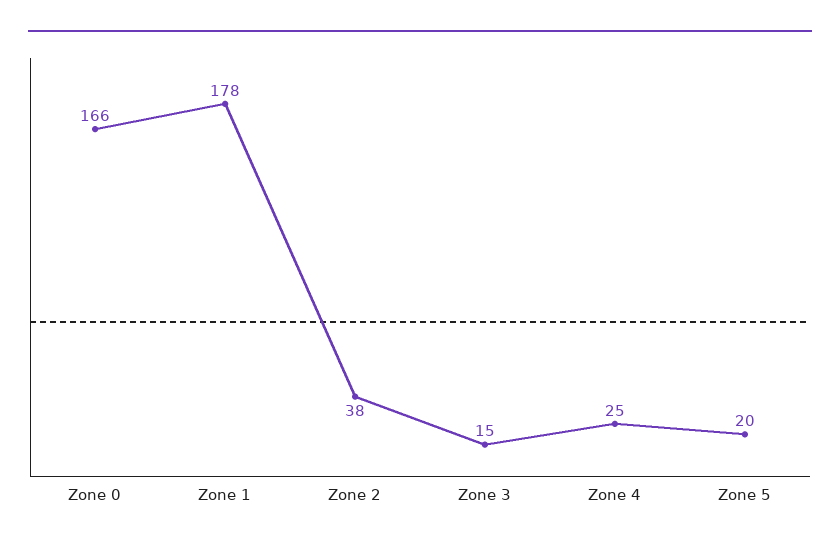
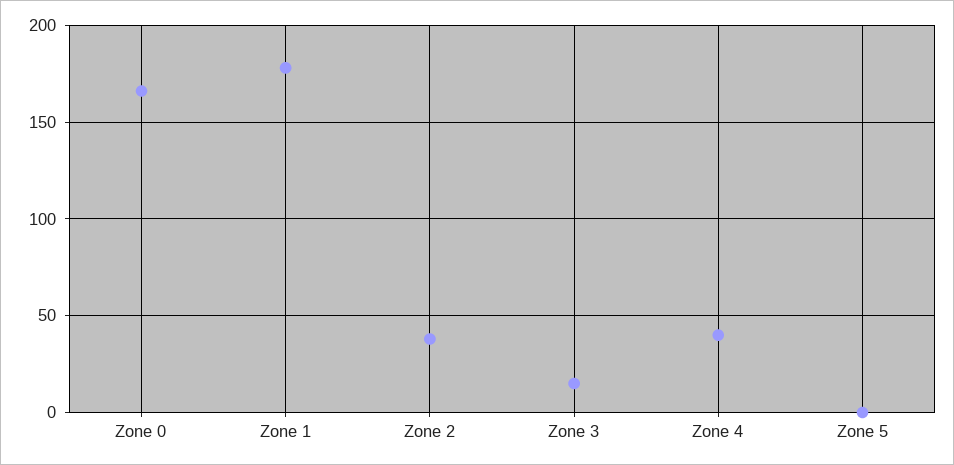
  {
    "Zone 0": 166,
    "Zone 1": 178,
    "Zone 2": 38,
    "Zone 3": 15,
-   "Zone 4": 25,
+   "Zone 4": 40,
-   "Zone 5": 20
+   "Zone 5": 0
  }

